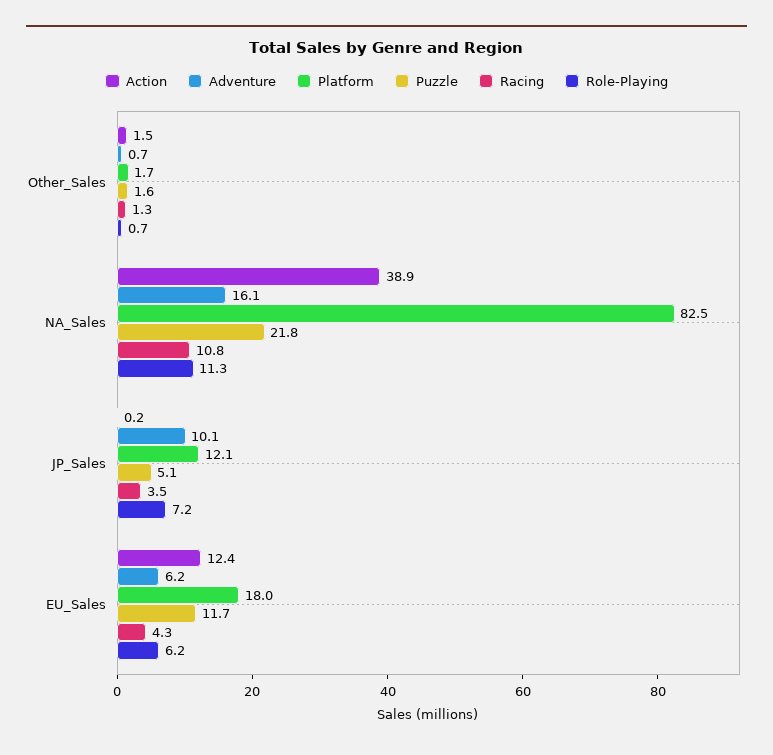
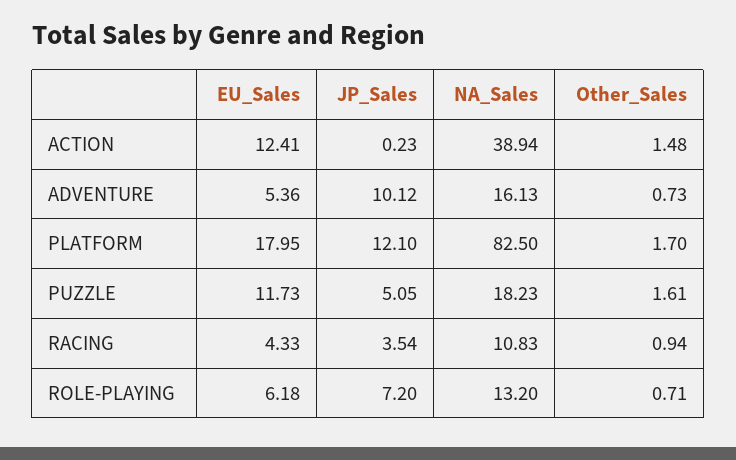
  {
    "Action": {
      "Other_Sales": 1.48,
      "NA_Sales": 38.94,
      "JP_Sales": 0.23,
      "EU_Sales": 12.41
    },
    "Adventure": {
      "Other_Sales": 0.73,
      "NA_Sales": 16.13,
      "JP_Sales": 10.12,
-     "EU_Sales": 6.2
+     "EU_Sales": 5.36
    },
    "Platform": {
      "Other_Sales": 1.7,
      "NA_Sales": 82.5,
      "JP_Sales": 12.1,
      "EU_Sales": 17.95
    },
    "Puzzle": {
      "Other_Sales": 1.61,
-     "NA_Sales": 21.8,
+     "NA_Sales": 18.23,
      "JP_Sales": 5.05,
      "EU_Sales": 11.73
    },
    "Racing": {
-     "Other_Sales": 1.3,
+     "Other_Sales": 0.94,
      "NA_Sales": 10.83,
      "JP_Sales": 3.54,
      "EU_Sales": 4.33
    },
    "Role-Playing": {
      "Other_Sales": 0.71,
-     "NA_Sales": 11.3,
+     "NA_Sales": 13.2,
      "JP_Sales": 7.2,
      "EU_Sales": 6.18
    }
  }

